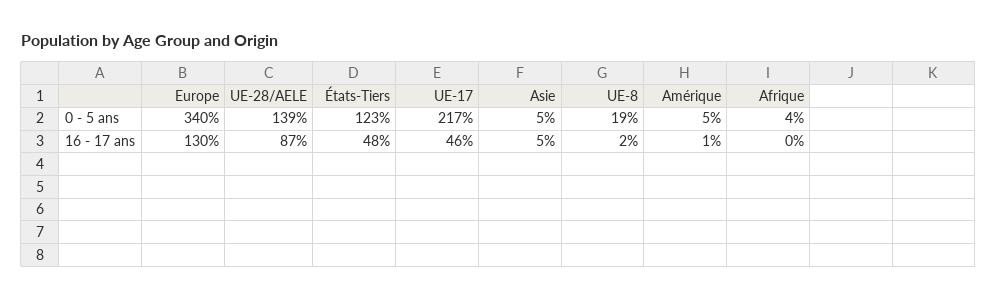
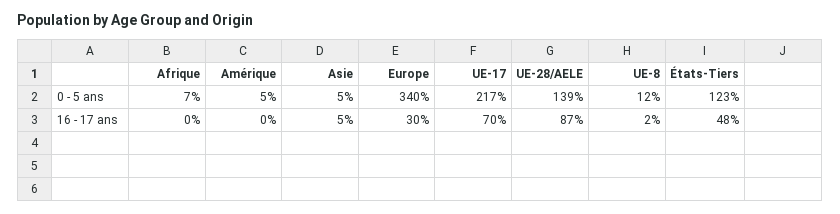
  {
    "Europe": {
      "0 - 5 ans": 340,
-     "16 - 17 ans": 130
+     "16 - 17 ans": 30
    },
    "UE-28/AELE": {
      "0 - 5 ans": 139,
      "16 - 17 ans": 87
    },
    "États-Tiers": {
      "0 - 5 ans": 123,
      "16 - 17 ans": 48
    },
    "UE-17": {
      "0 - 5 ans": 217,
-     "16 - 17 ans": 46
+     "16 - 17 ans": 70
    },
    "Asie": {
      "0 - 5 ans": 5,
      "16 - 17 ans": 5
    },
    "UE-8": {
-     "0 - 5 ans": 19,
+     "0 - 5 ans": 12,
      "16 - 17 ans": 2
    },
    "Amérique": {
      "0 - 5 ans": 5,
-     "16 - 17 ans": 1
+     "16 - 17 ans": 0
    },
    "Afrique": {
-     "0 - 5 ans": 4,
+     "0 - 5 ans": 7,
      "16 - 17 ans": 0
    }
  }

